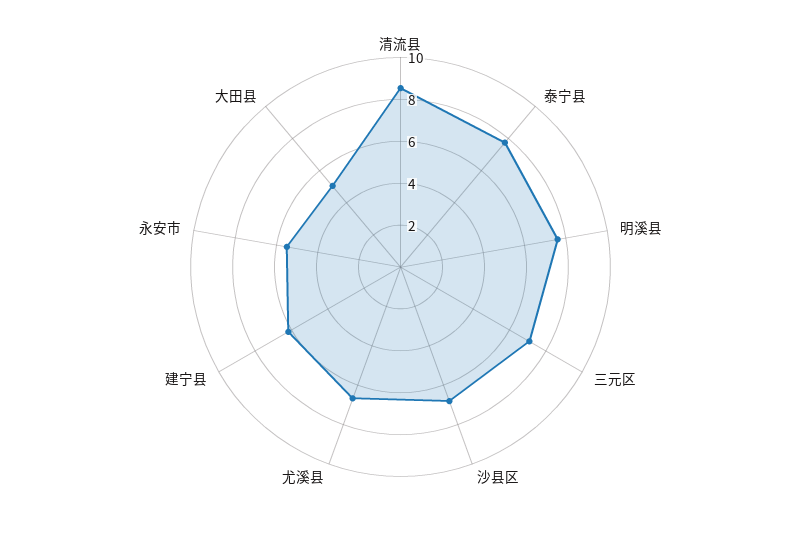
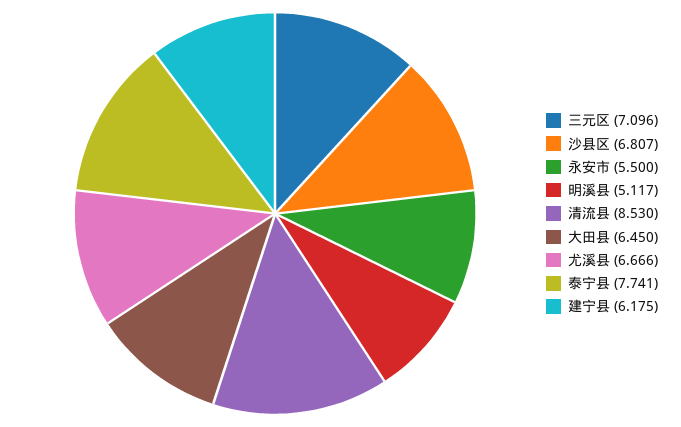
  {
    "清流县": 8.53,
    "泰宁县": 7.741,
-   "明溪县": 7.5,
+   "明溪县": 5.117,
    "三元区": 7.096,
    "沙县区": 6.807,
    "尤溪县": 6.666,
    "建宁县": 6.175,
    "永安市": 5.5,
-   "大田县": 5
+   "大田县": 6.45
  }

